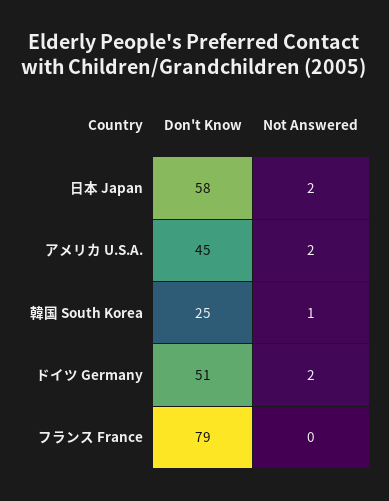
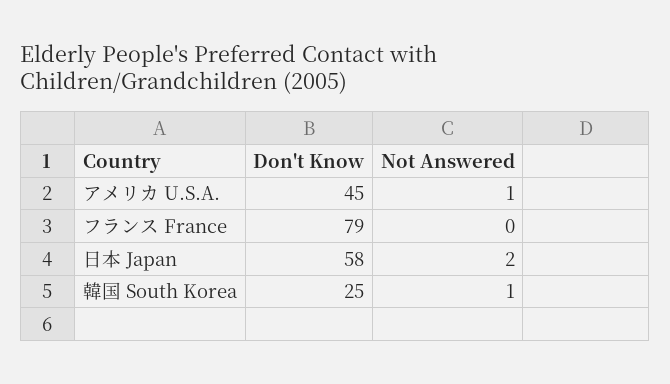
  {
    "Don't Know": {
      "日本 Japan": 58,
      "アメリカ U.S.A.": 45,
      "韓国 South Korea": 25,
-     "ドイツ Germany": 51,
      "フランス France": 79
    },
    "Not Answered": {
      "日本 Japan": 2,
-     "アメリカ U.S.A.": 2,
+     "アメリカ U.S.A.": 1,
      "韓国 South Korea": 1,
-     "ドイツ Germany": 2,
      "フランス France": 0
    }
  }

